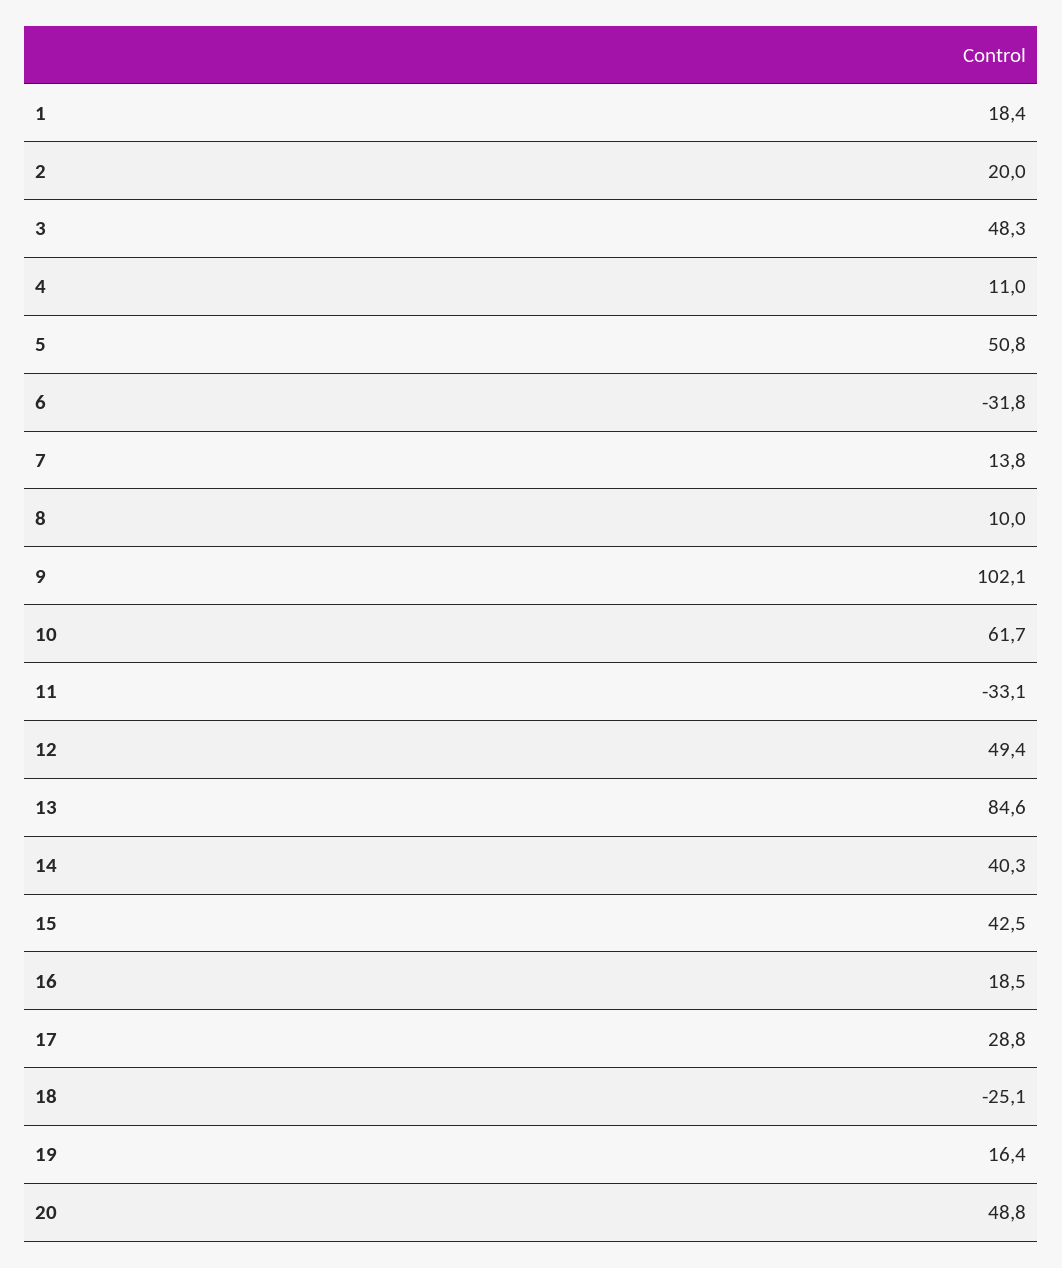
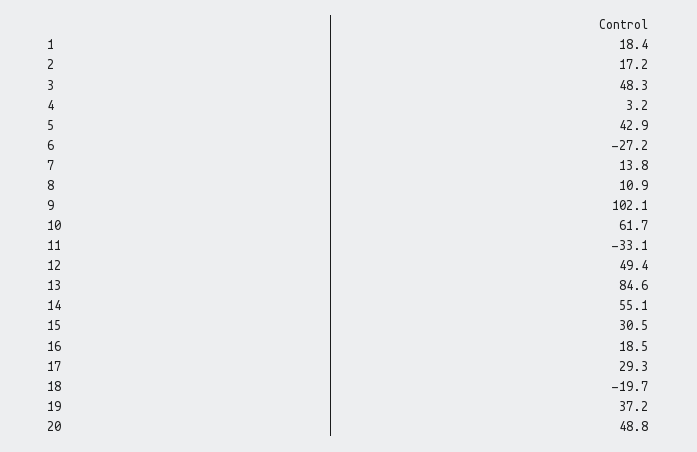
  {
    "1": 18.4,
-   "2": 20,
+   "2": 17.2,
    "3": 48.3,
-   "4": 11,
+   "4": 3.2,
-   "5": 50.8,
+   "5": 42.9,
-   "6": -31.8,
+   "6": -27.2,
    "7": 13.8,
-   "8": 10,
+   "8": 10.9,
    "9": 102.1,
    "10": 61.7,
    "11": -33.1,
    "12": 49.4,
    "13": 84.6,
-   "14": 40.3,
+   "14": 55.1,
-   "15": 42.5,
+   "15": 30.5,
    "16": 18.5,
-   "17": 28.8,
+   "17": 29.3,
-   "18": -25.1,
+   "18": -19.7,
-   "19": 16.4,
+   "19": 37.2,
    "20": 48.8
  }

